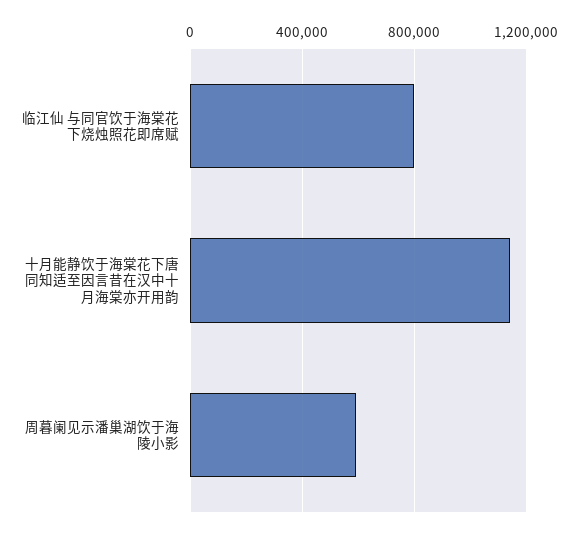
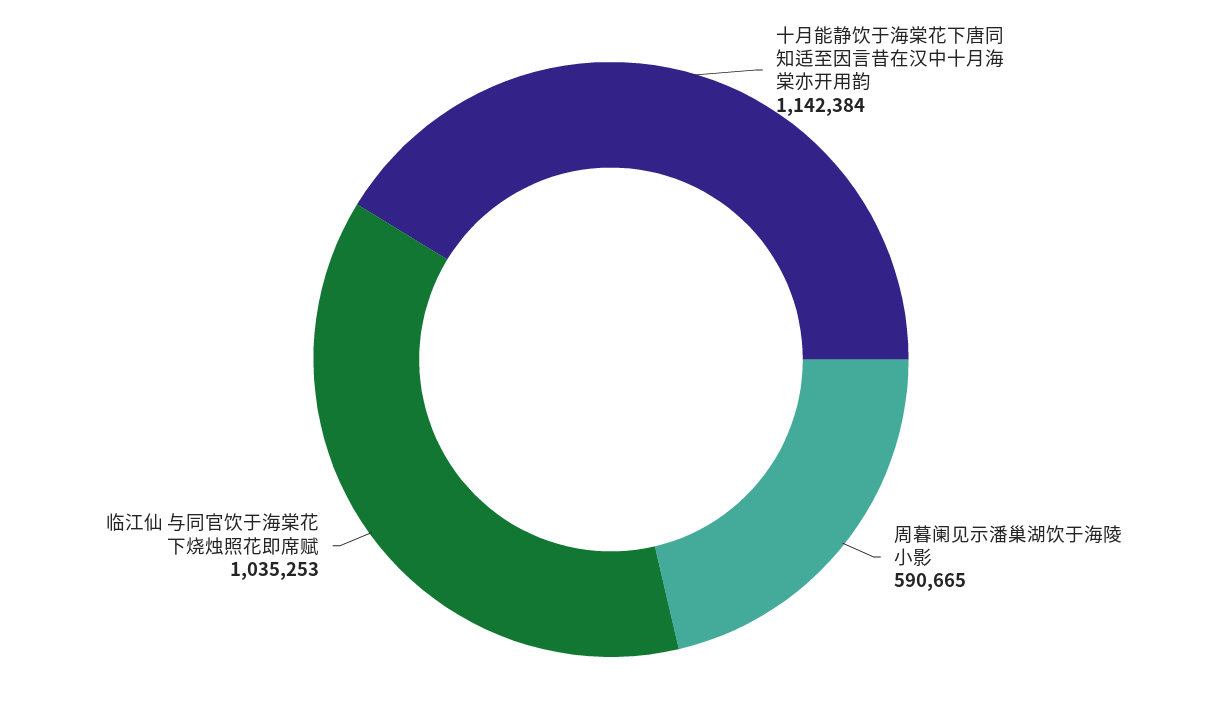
  {
-   "临江仙 与同官饮于海棠花下烧烛照花即席赋": 800000,
+   "临江仙 与同官饮于海棠花下烧烛照花即席赋": 1035253,
    "十月能静饮于海棠花下唐同知适至因言昔在汉中十月海棠亦开用韵": 1142384,
    "周暮阑见示潘巢湖饮于海陵小影": 590665
  }

